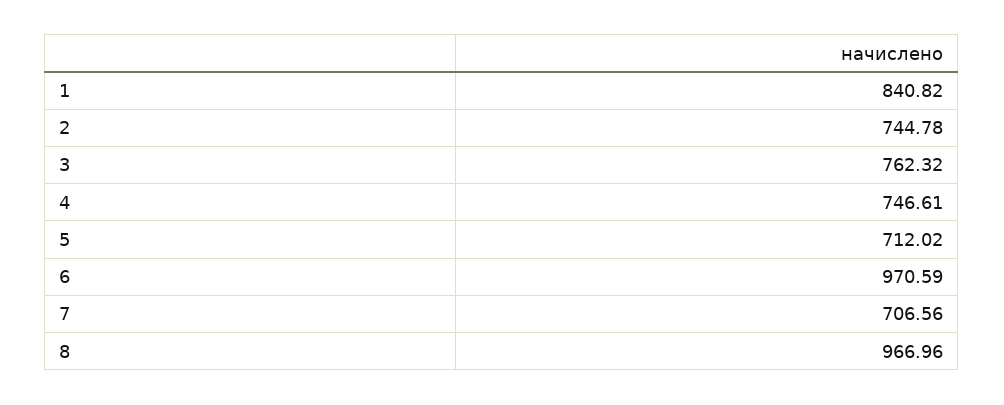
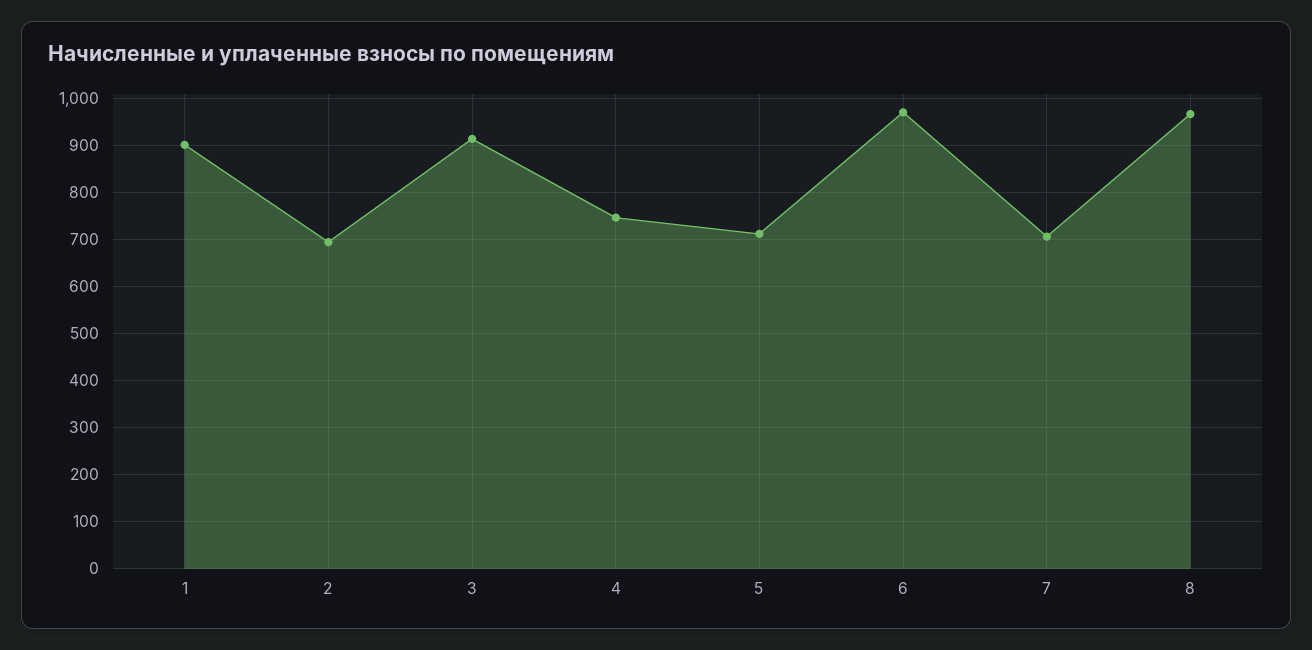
  {
-   "1": 840.82,
+   "1": 900,
-   "2": 744.78,
+   "2": 700,
-   "3": 762.32,
+   "3": 920,
    "4": 746.61,
    "5": 712.02,
    "6": 970.59,
    "7": 706.56,
    "8": 966.96
  }

